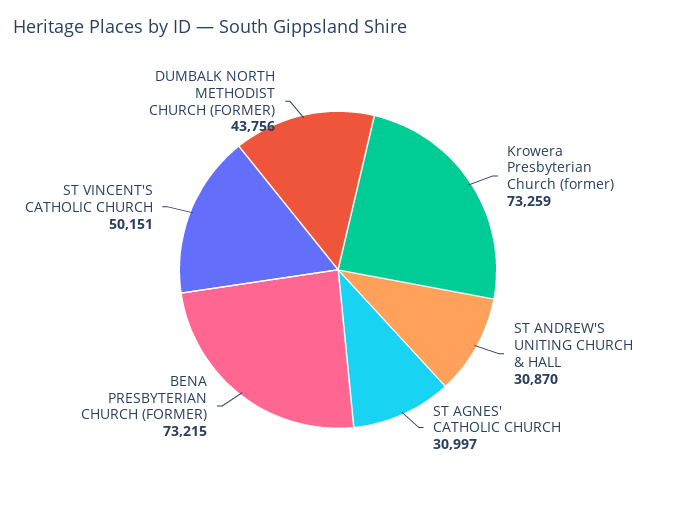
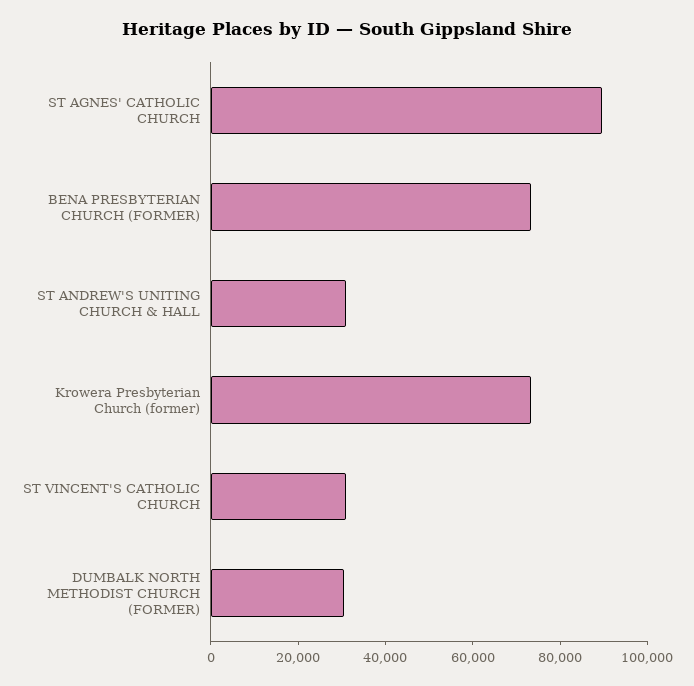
  {
    "Krowera Presbyterian Church (former)": 73259,
    "ST ANDREW'S UNITING CHURCH & HALL": 30870,
-   "ST AGNES' CATHOLIC CHURCH": 30997,
+   "ST AGNES' CATHOLIC CHURCH": 90000,
    "BENA PRESBYTERIAN CHURCH (FORMER)": 73215,
-   "ST VINCENT'S CATHOLIC CHURCH": 50151,
+   "ST VINCENT'S CATHOLIC CHURCH": 30000,
-   "DUMBALK NORTH METHODIST CHURCH (FORMER)": 43756
+   "DUMBALK NORTH METHODIST CHURCH (FORMER)": 30000
  }

